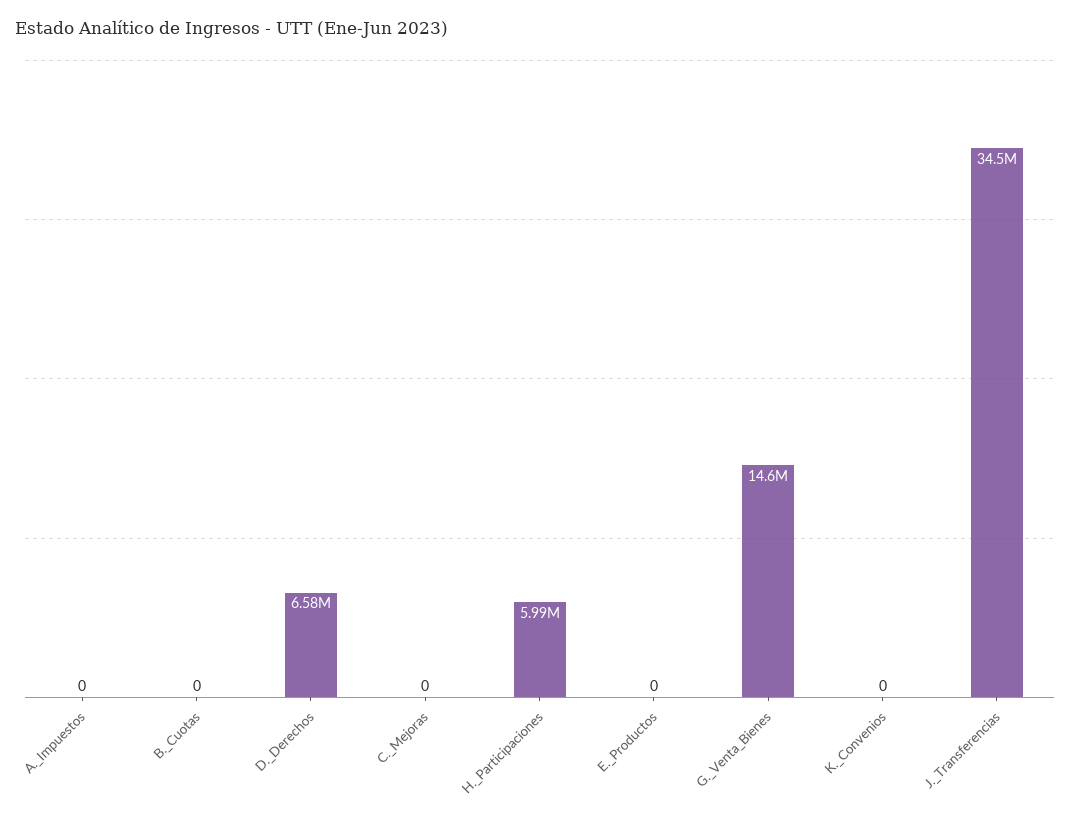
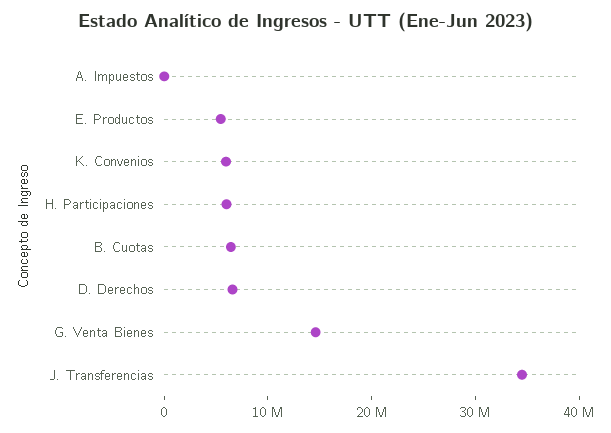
  {
    "A._Impuestos": 0,
-   "B._Cuotas": 0,
+   "B._Cuotas": 6000000,
    "D._Derechos": 6580000,
-   "C._Mejoras": 0,
    "H._Participaciones": 5990000,
-   "E._Productos": 0,
+   "E._Productos": 6000000,
    "G._Venta_Bienes": 14600000,
-   "K._Convenios": 0,
+   "K._Convenios": 6000000,
    "J._Transferencias": 34500000
  }

